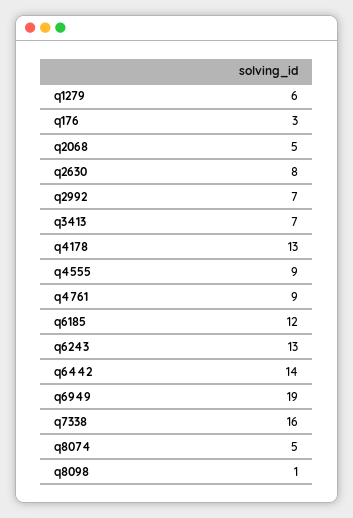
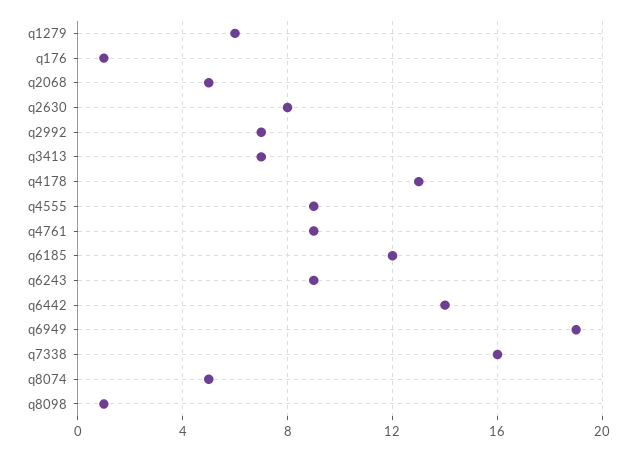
  {
    "q1279": 6,
-   "q176": 3,
+   "q176": 1,
    "q2068": 5,
    "q2630": 8,
    "q2992": 7,
    "q3413": 7,
    "q4178": 13,
    "q4555": 9,
    "q4761": 9,
    "q6185": 12,
-   "q6243": 13,
+   "q6243": 9,
    "q6442": 14,
    "q6949": 19,
    "q7338": 16,
    "q8074": 5,
    "q8098": 1
  }

